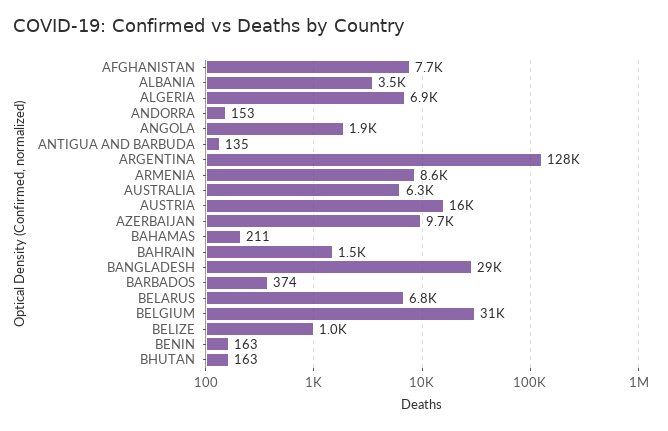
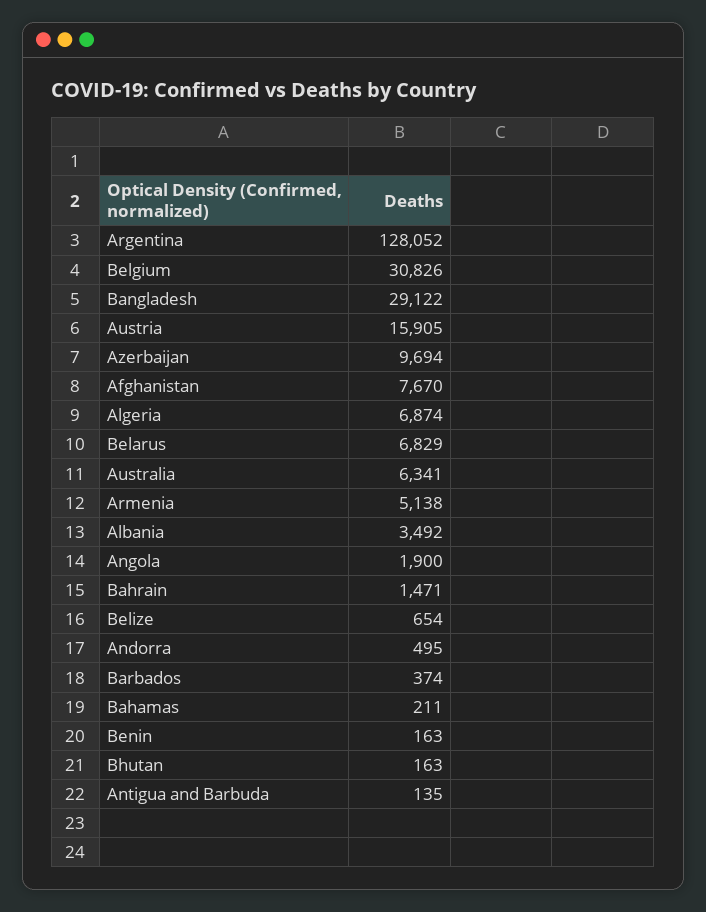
  {
    "AFGHANISTAN": 7670,
    "ALBANIA": 3492,
    "ALGERIA": 6874,
-   "ANDORRA": 153,
+   "ANDORRA": 495,
    "ANGOLA": 1900,
    "ANTIGUA AND BARBUDA": 135,
    "ARGENTINA": 128052,
-   "ARMENIA": 8600,
+   "ARMENIA": 5138,
    "AUSTRALIA": 6341,
    "AUSTRIA": 15905,
    "AZERBAIJAN": 9694,
    "BAHAMAS": 211,
    "BAHRAIN": 1471,
    "BANGLADESH": 29122,
    "BARBADOS": 374,
    "BELARUS": 6829,
    "BELGIUM": 30826,
-   "BELIZE": 1000,
+   "BELIZE": 654,
    "BENIN": 163,
    "BHUTAN": 163
  }

